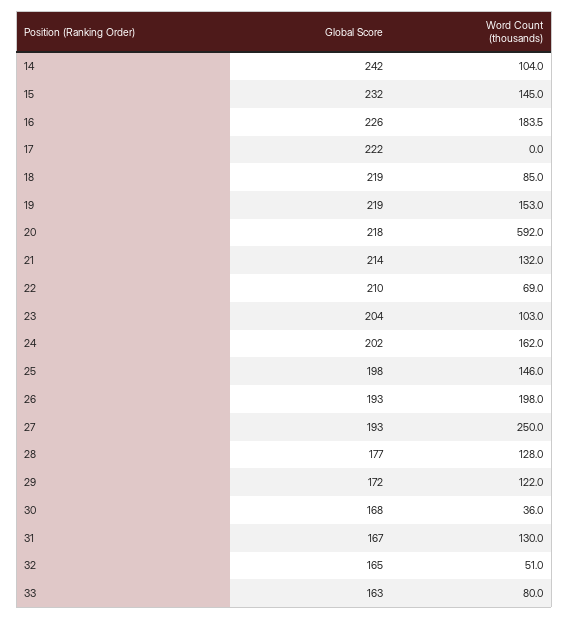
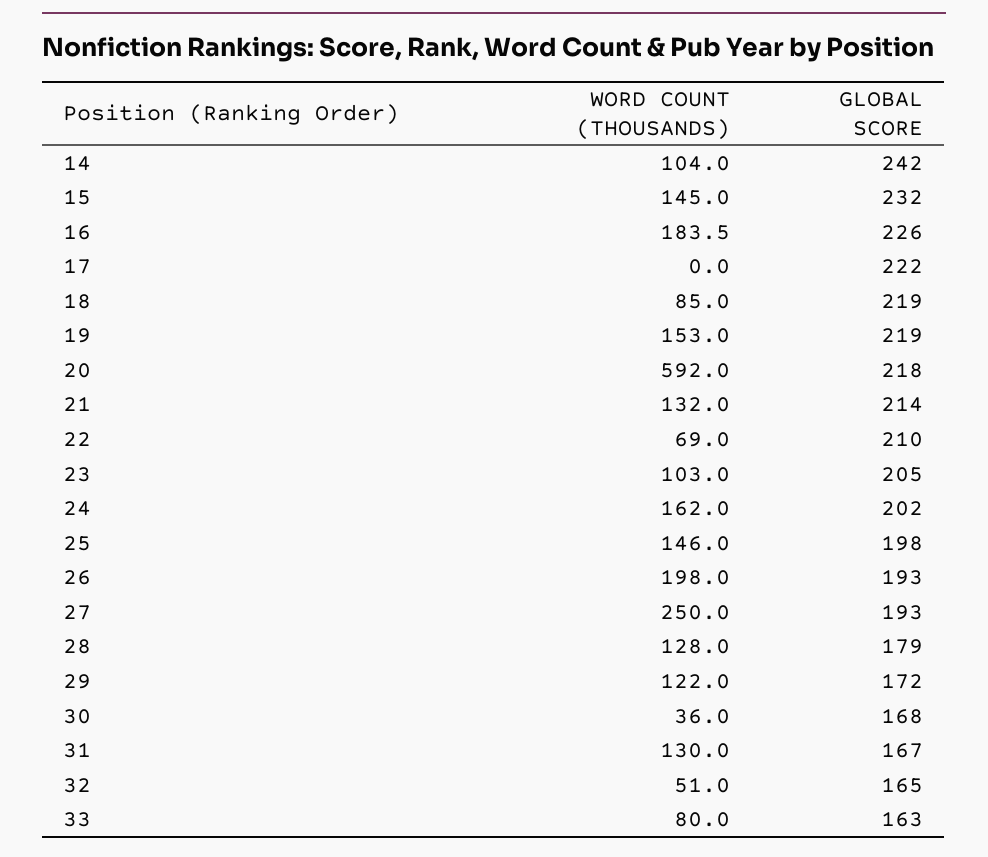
  {
    "Global Score": {
      "14": 242,
      "15": 232,
      "16": 226,
      "17": 222,
      "18": 219,
      "19": 219,
      "20": 218,
      "21": 214,
      "22": 210,
-     "23": 204,
+     "23": 205,
      "24": 202,
      "25": 198,
      "26": 193,
      "27": 193,
-     "28": 177,
+     "28": 179,
      "29": 172,
      "30": 168,
      "31": 167,
      "32": 165,
      "33": 163
    },
    "Word Count (thousands)": {
      "14": 104,
      "15": 145,
      "16": 183.5,
      "17": 0,
      "18": 85,
      "19": 153,
      "20": 592,
      "21": 132,
      "22": 69,
      "23": 103,
      "24": 162,
      "25": 146,
      "26": 198,
      "27": 250,
      "28": 128,
      "29": 122,
      "30": 36,
      "31": 130,
      "32": 51,
      "33": 80
    }
  }

